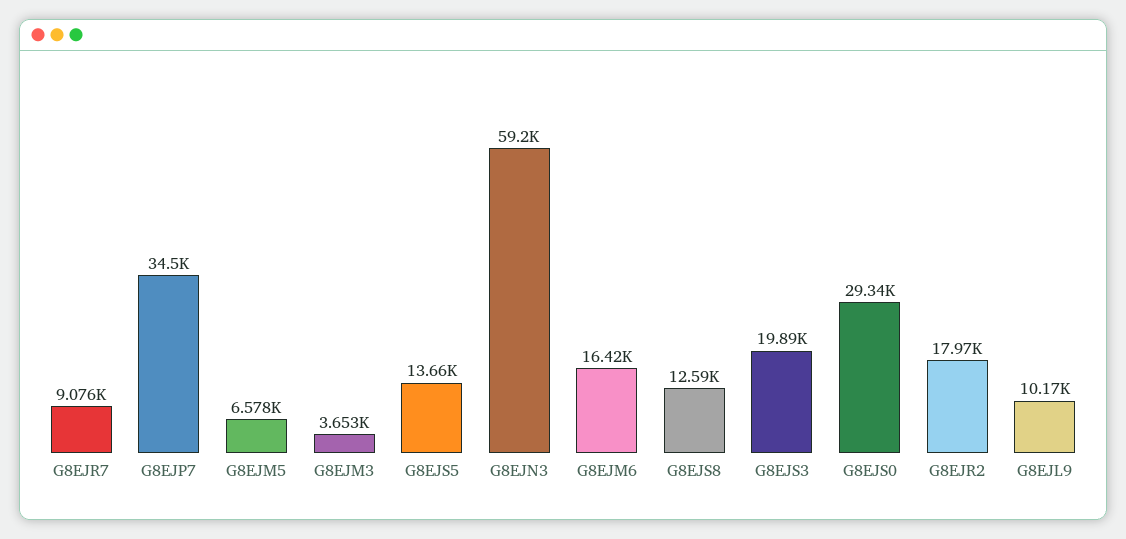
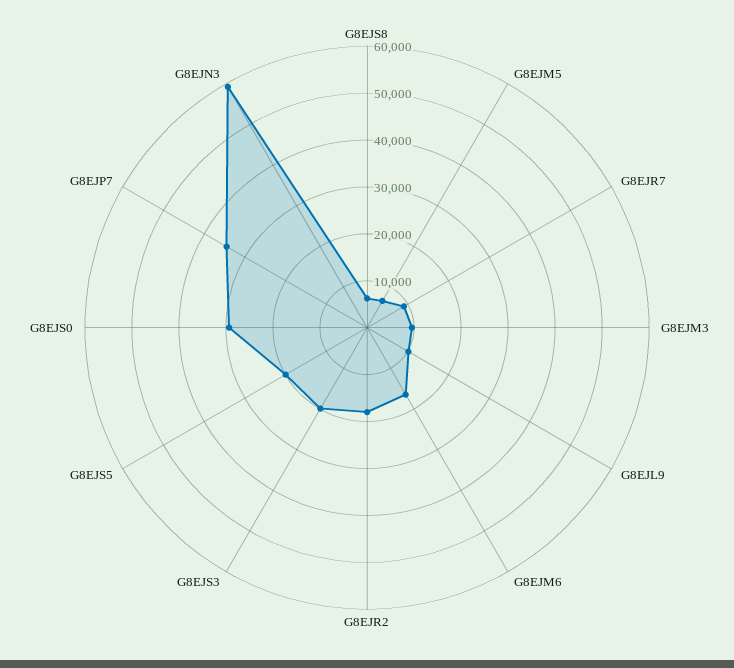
  {
    "G8EJR7": 9076,
    "G8EJP7": 34500,
    "G8EJM5": 6578,
-   "G8EJM3": 3653,
+   "G8EJM3": 10000,
-   "G8EJS5": 13660,
+   "G8EJS5": 20000,
    "G8EJN3": 59200,
    "G8EJM6": 16420,
-   "G8EJS8": 12590,
+   "G8EJS8": 6000,
    "G8EJS3": 19890,
    "G8EJS0": 29340,
    "G8EJR2": 17970,
    "G8EJL9": 10170
  }

